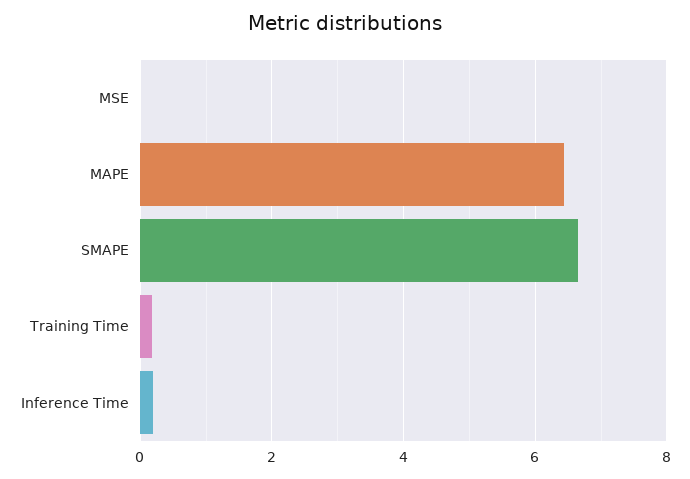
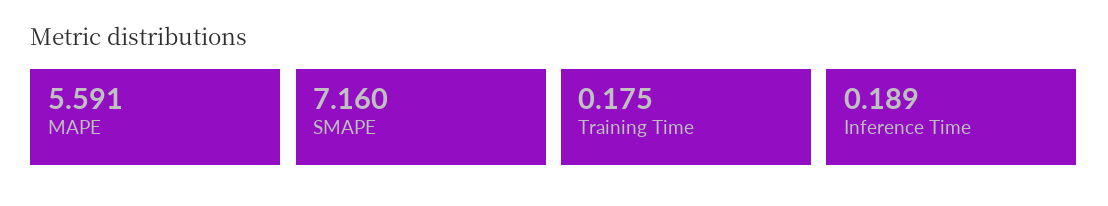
  {
-   "MSE": 0,
-   "MAPE": 6.4,
+   "MAPE": 5.591,
-   "SMAPE": 6.6,
+   "SMAPE": 7.16,
    "Training Time": 0.175,
    "Inference Time": 0.189
  }

